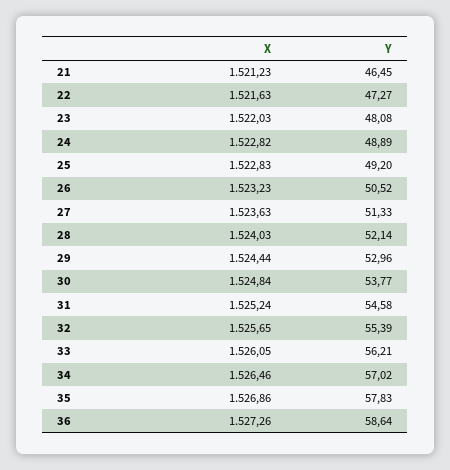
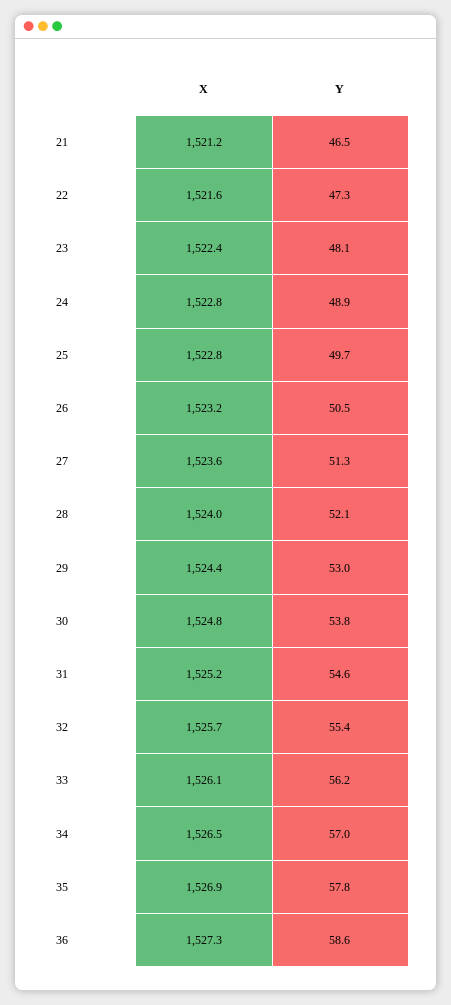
  {
    "X": {
      "21": 1521.23,
      "22": 1521.63,
-     "23": 1522.03,
+     "23": 1522.4,
      "24": 1522.82,
      "25": 1522.83,
      "26": 1523.23,
      "27": 1523.63,
      "28": 1524.03,
      "29": 1524.44,
      "30": 1524.84,
      "31": 1525.24,
      "32": 1525.65,
      "33": 1526.05,
      "34": 1526.46,
      "35": 1526.86,
      "36": 1527.26
    },
    "Y": {
      "21": 46.45,
      "22": 47.27,
      "23": 48.08,
      "24": 48.89,
-     "25": 49.2,
+     "25": 49.7,
      "26": 50.52,
      "27": 51.33,
      "28": 52.14,
      "29": 52.96,
      "30": 53.77,
      "31": 54.58,
      "32": 55.39,
      "33": 56.21,
      "34": 57.02,
      "35": 57.83,
      "36": 58.64
    }
  }

